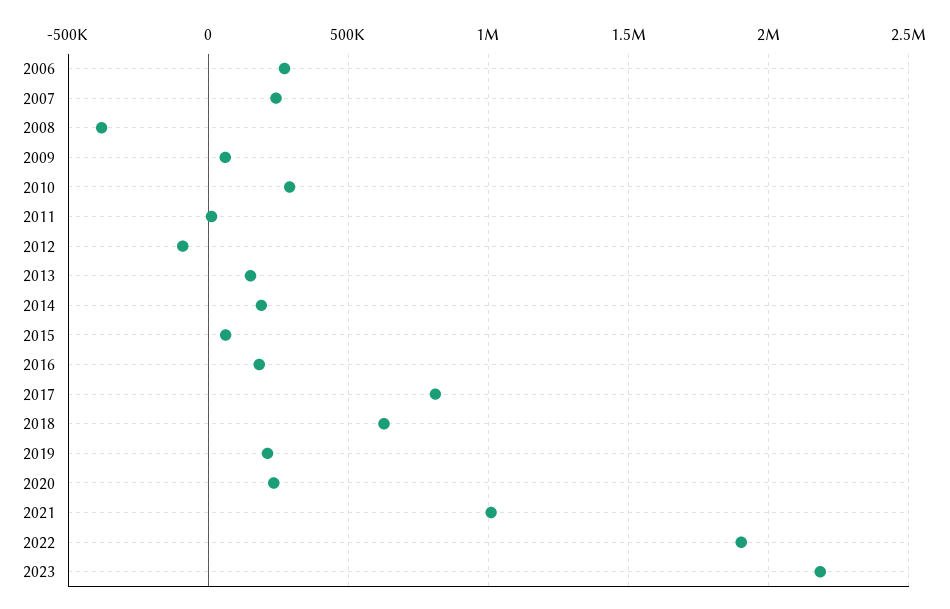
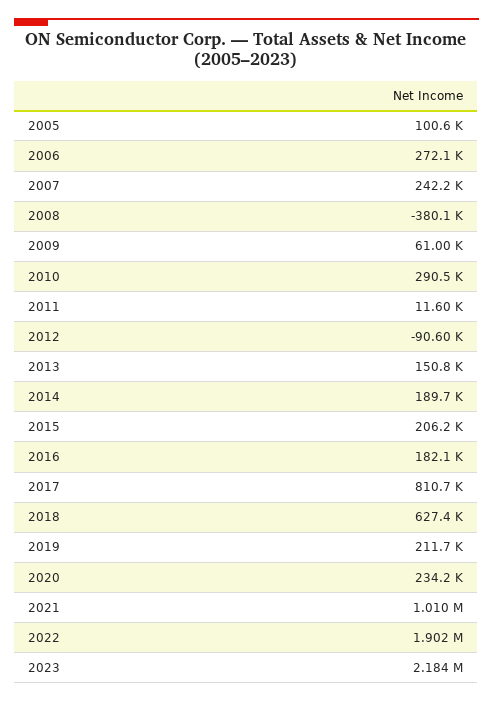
  {
    "2006": 272100,
    "2007": 242200,
    "2008": -380100,
    "2009": 61000,
    "2010": 290500,
    "2011": 11600,
    "2012": -90600,
    "2013": 150800,
    "2014": 189700,
-   "2015": 50000,
+   "2015": 206200,
    "2016": 182100,
    "2017": 810700,
    "2018": 627400,
    "2019": 211700,
    "2020": 234200,
    "2021": 1010000,
    "2022": 1902000,
-   "2023": 2184000
+   "2023": 2184000,
+   "2005": 100600
  }

